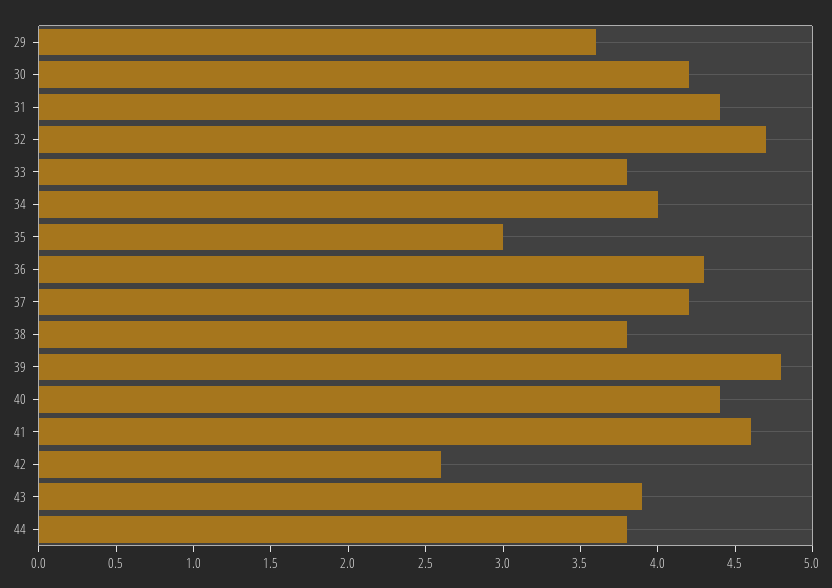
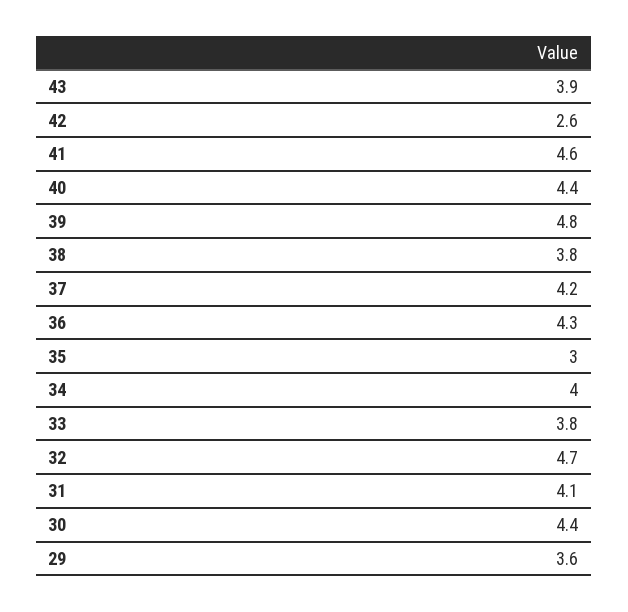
  {
    "29": 3.6,
-   "30": 4.2,
+   "30": 4.4,
-   "31": 4.4,
+   "31": 4.1,
    "32": 4.7,
    "33": 3.8,
    "34": 4,
    "35": 3,
    "36": 4.3,
    "37": 4.2,
    "38": 3.8,
    "39": 4.8,
    "40": 4.4,
    "41": 4.6,
    "42": 2.6,
-   "43": 3.9,
+   "43": 3.9
-   "44": 3.8
  }

